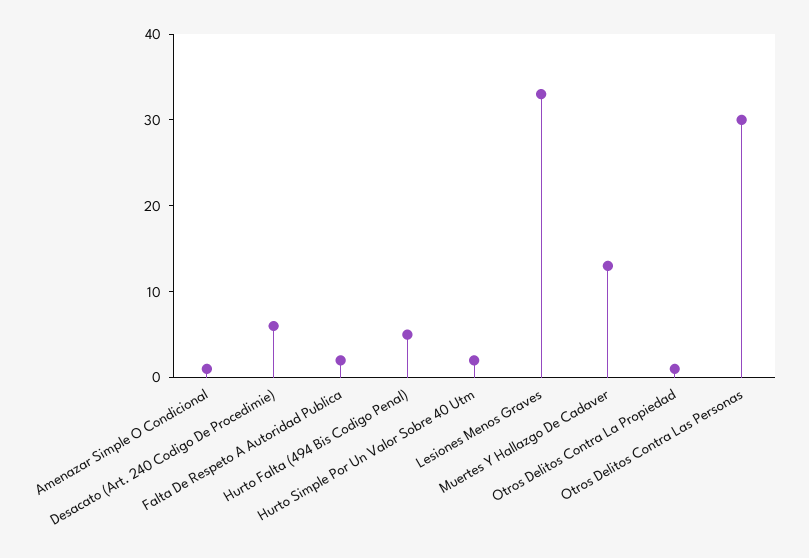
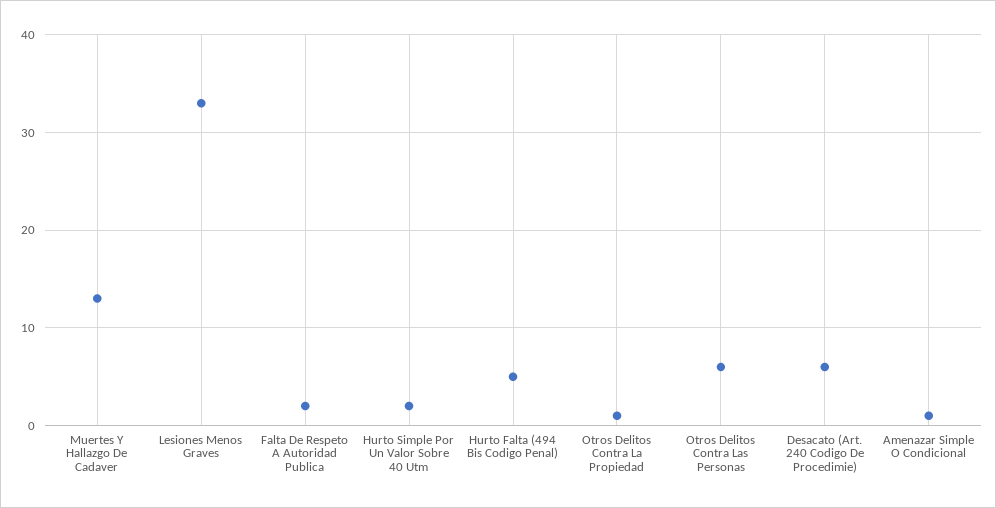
  {
    "Amenazar Simple O Condicional": 1,
    "Desacato (Art. 240 Codigo De Procedimie)": 6,
    "Falta De Respeto A Autoridad Publica": 2,
    "Hurto Falta (494 Bis Codigo Penal)": 5,
    "Hurto Simple Por Un Valor Sobre 40 Utm": 2,
    "Lesiones Menos Graves": 33,
    "Muertes Y Hallazgo De Cadaver": 13,
    "Otros Delitos Contra La Propiedad": 1,
-   "Otros Delitos Contra Las Personas": 30
+   "Otros Delitos Contra Las Personas": 6
  }

